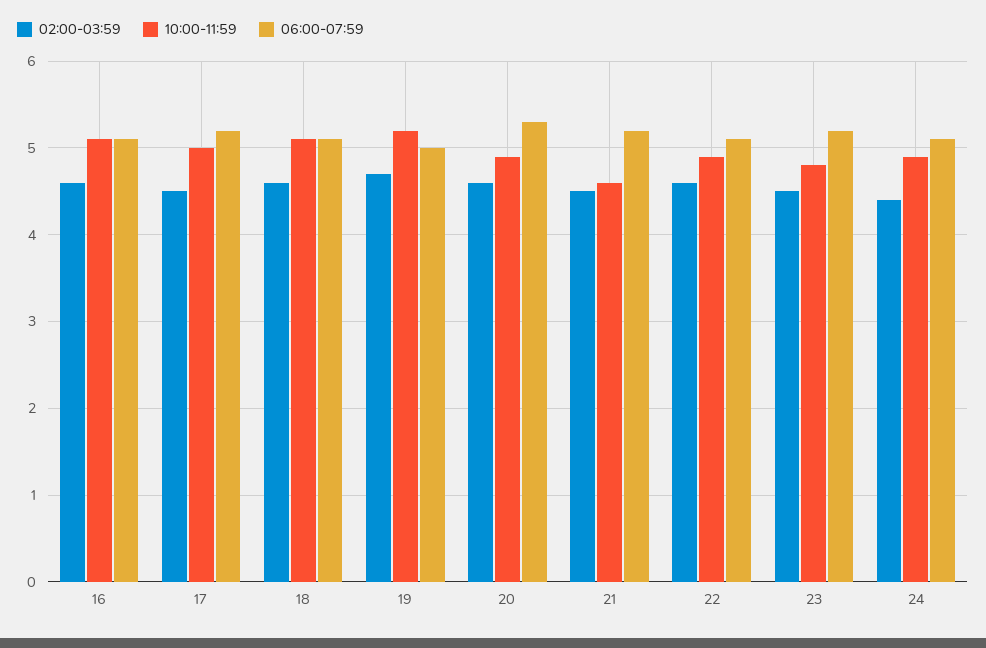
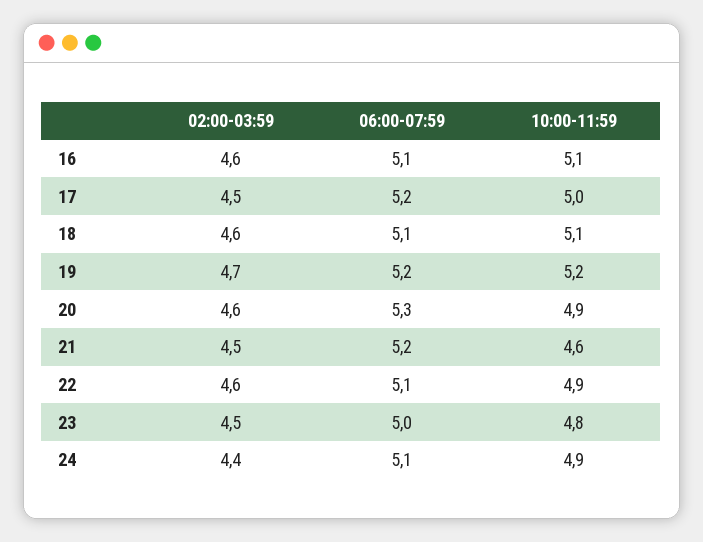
  {
    "02:00-03:59": {
      "16": 4.6,
      "17": 4.5,
      "18": 4.6,
      "19": 4.7,
      "20": 4.6,
      "21": 4.5,
      "22": 4.6,
      "23": 4.5,
      "24": 4.4
    },
    "10:00-11:59": {
      "16": 5.1,
      "17": 5,
      "18": 5.1,
      "19": 5.2,
      "20": 4.9,
      "21": 4.6,
      "22": 4.9,
      "23": 4.8,
      "24": 4.9
    },
    "06:00-07:59": {
      "16": 5.1,
      "17": 5.2,
      "18": 5.1,
-     "19": 5,
+     "19": 5.2,
      "20": 5.3,
      "21": 5.2,
      "22": 5.1,
-     "23": 5.2,
+     "23": 5,
      "24": 5.1
    }
  }

